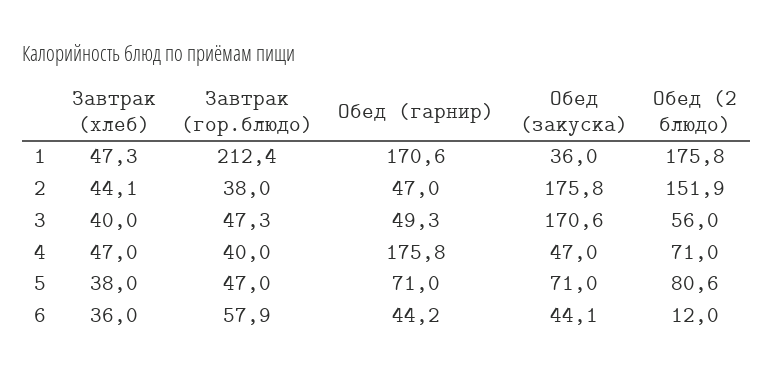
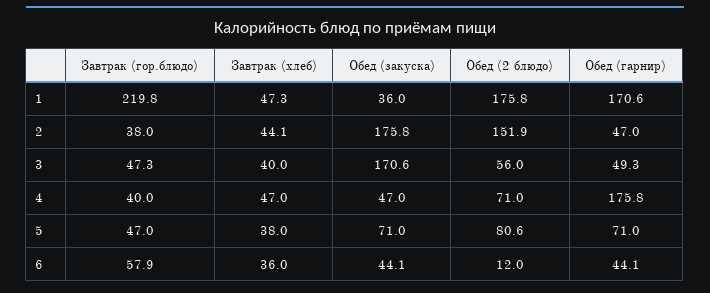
  {
    "Завтрак (хлеб)": {
      "1": 47.3,
      "2": 44.1,
      "3": 40,
      "4": 47,
      "5": 38,
      "6": 36
    },
    "Завтрак (гор.блюдо)": {
-     "1": 212.4,
+     "1": 219.8,
      "2": 38,
      "3": 47.3,
      "4": 40,
      "5": 47,
      "6": 57.9
    },
    "Обед (гарнир)": {
      "1": 170.6,
      "2": 47,
      "3": 49.3,
      "4": 175.8,
      "5": 71,
-     "6": 44.2
+     "6": 44.1
    },
    "Обед (закуска)": {
      "1": 36,
      "2": 175.8,
      "3": 170.6,
      "4": 47,
      "5": 71,
      "6": 44.1
    },
    "Обед (2 блюдо)": {
      "1": 175.8,
      "2": 151.9,
      "3": 56,
      "4": 71,
      "5": 80.6,
      "6": 12
    }
  }

